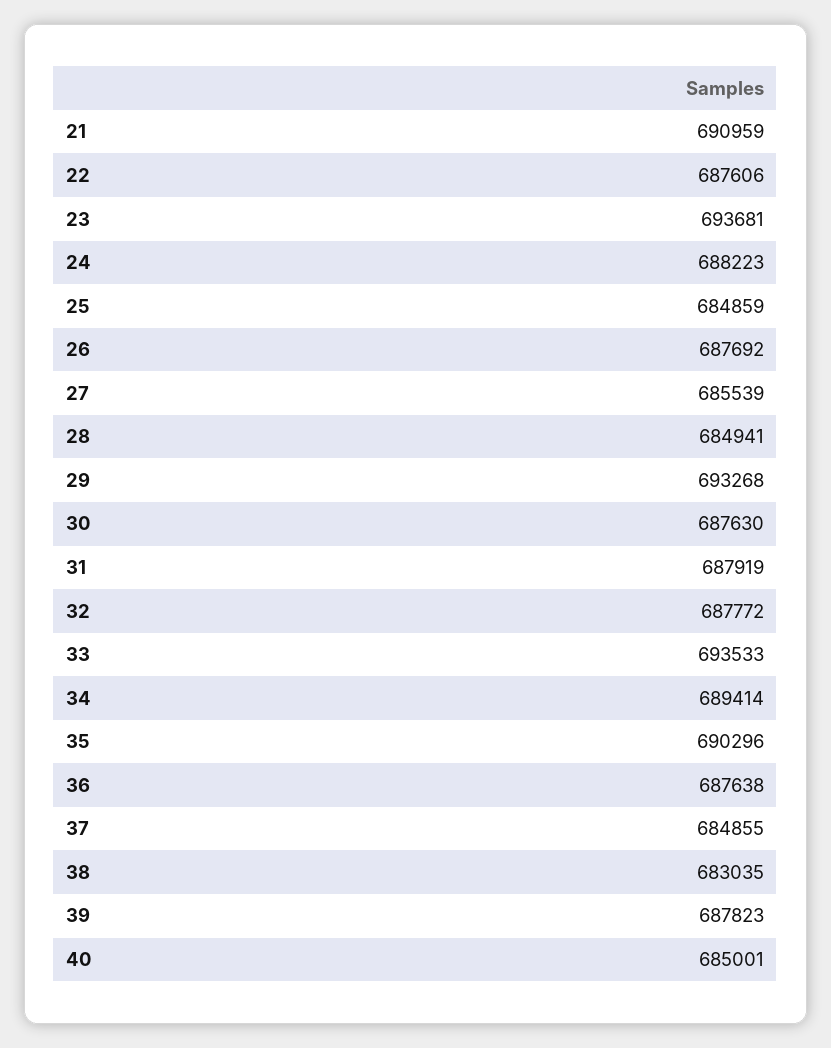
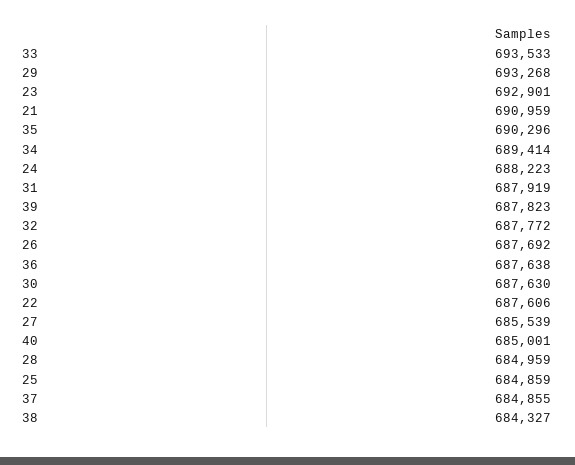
  {
    "21": 690959,
    "22": 687606,
-   "23": 693681,
+   "23": 692901,
    "24": 688223,
    "25": 684859,
    "26": 687692,
    "27": 685539,
-   "28": 684941,
+   "28": 684959,
    "29": 693268,
    "30": 687630,
    "31": 687919,
    "32": 687772,
    "33": 693533,
    "34": 689414,
    "35": 690296,
    "36": 687638,
    "37": 684855,
-   "38": 683035,
+   "38": 684327,
    "39": 687823,
    "40": 685001
  }

